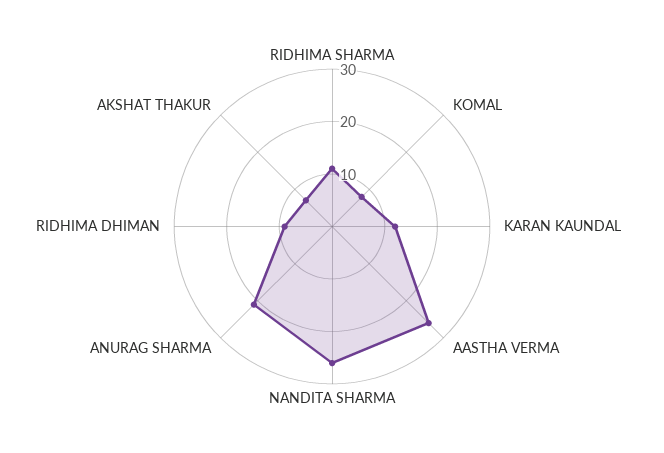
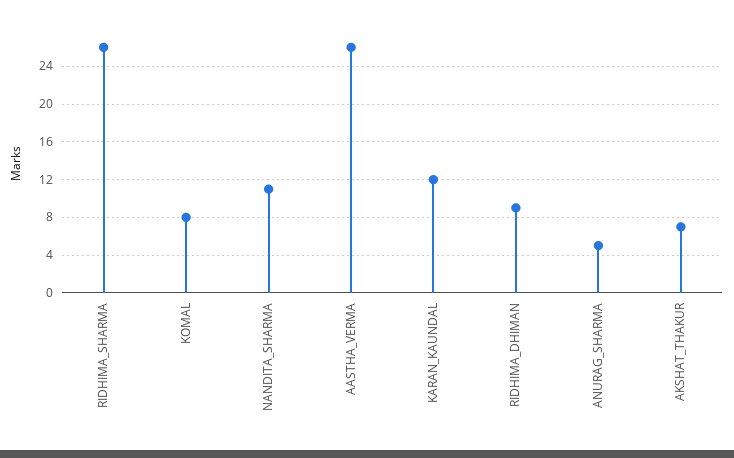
  {
-   "RIDHIMA SHARMA": 10,
+   "RIDHIMA SHARMA": 26,
    "KOMAL": 8,
    "KARAN KAUNDAL": 12,
    "AASTHA VERMA": 26,
-   "NANDITA SHARMA": 25,
+   "NANDITA SHARMA": 11,
-   "ANURAG SHARMA": 20,
+   "ANURAG SHARMA": 5,
    "RIDHIMA DHIMAN": 9,
    "AKSHAT THAKUR": 7
  }

